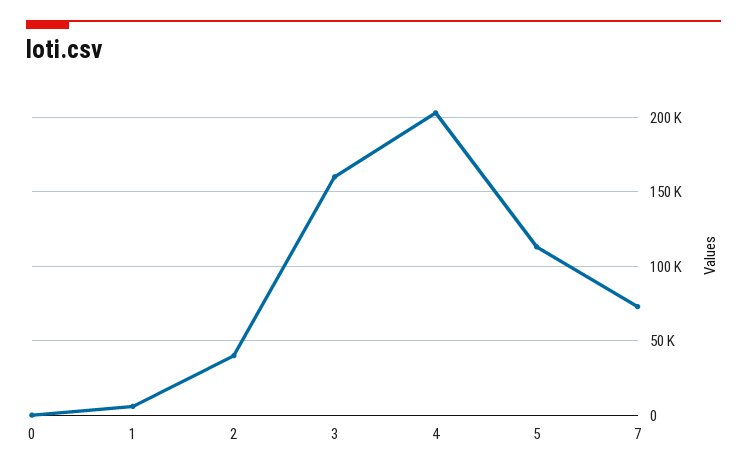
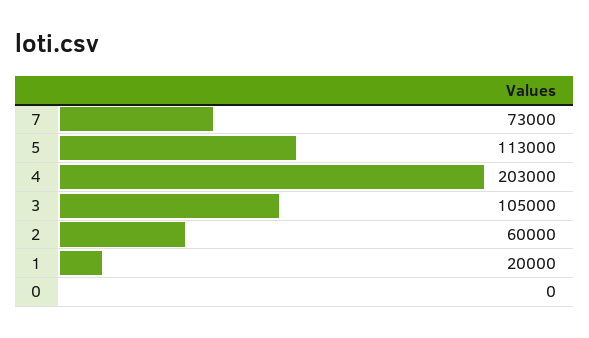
  {
    "0": 0,
-   "1": 5000,
+   "1": 20000,
-   "2": 40000,
+   "2": 60000,
-   "3": 160000,
+   "3": 105000,
    "4": 203000,
    "5": 113000,
    "7": 73000
  }

